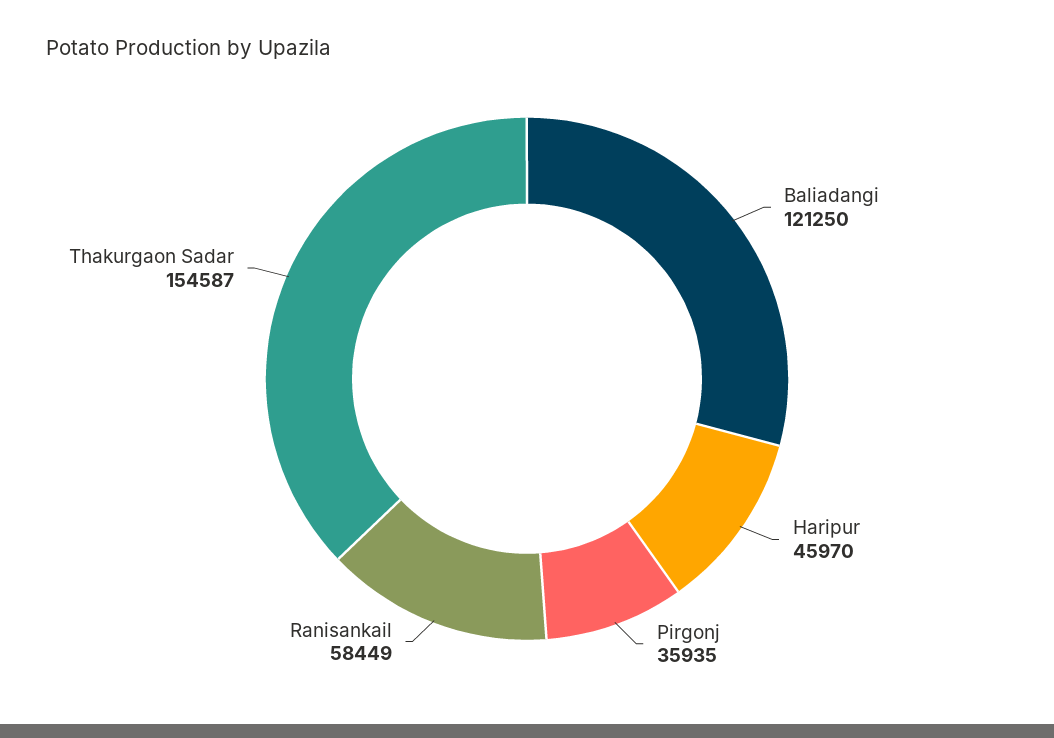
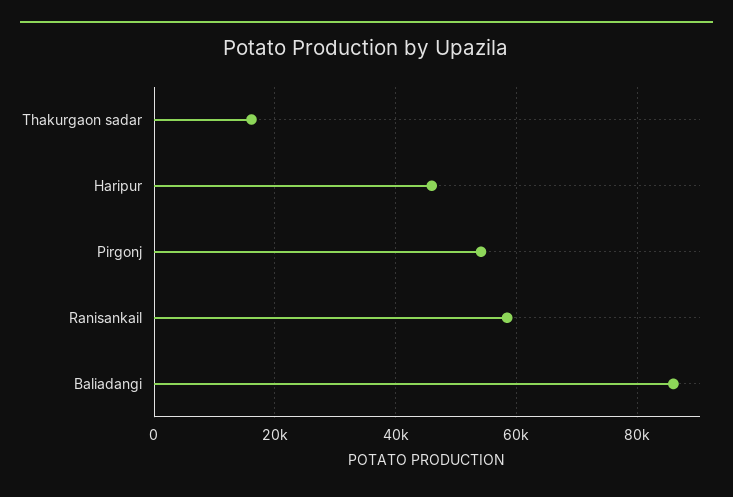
  {
-   "Baliadangi": 121250,
+   "Baliadangi": 86000,
    "Haripur": 45970,
-   "Pirgonj": 35935,
+   "Pirgonj": 54000,
    "Ranisankail": 58449,
-   "Thakurgaon Sadar": 154587
+   "Thakurgaon Sadar": 16000
  }

